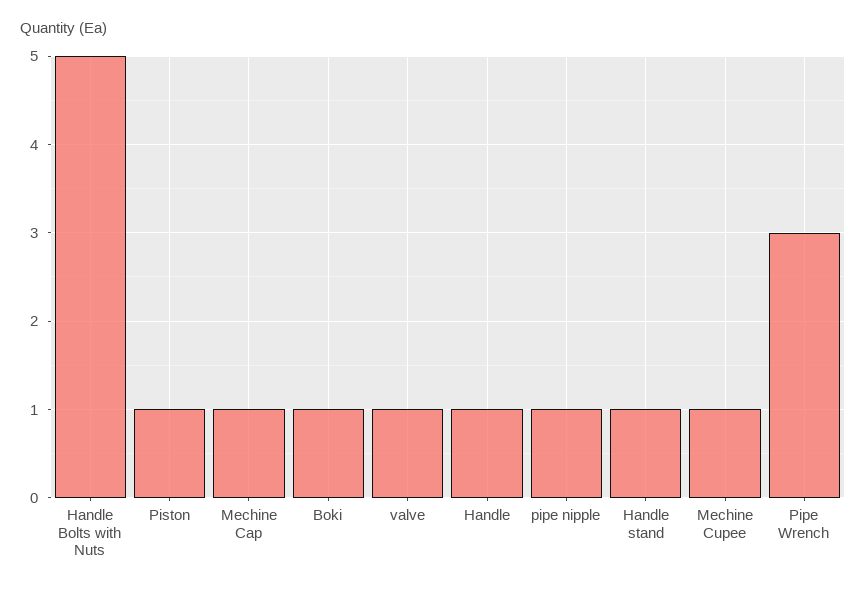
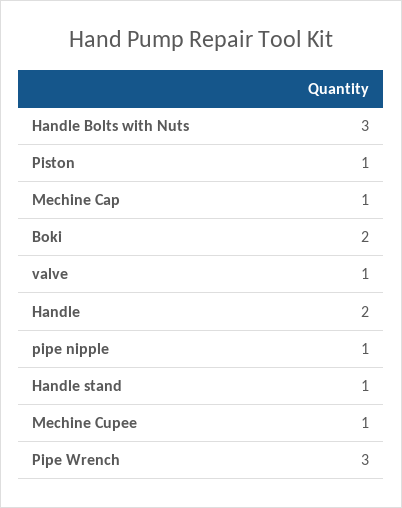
  {
-   "Handle Bolts with Nuts": 5,
+   "Handle Bolts with Nuts": 3,
    "Piston": 1,
    "Mechine Cap": 1,
-   "Boki": 1,
+   "Boki": 2,
    "valve": 1,
-   "Handle": 1,
+   "Handle": 2,
    "pipe nipple": 1,
    "Handle stand": 1,
    "Mechine Cupee": 1,
    "Pipe Wrench": 3
  }

